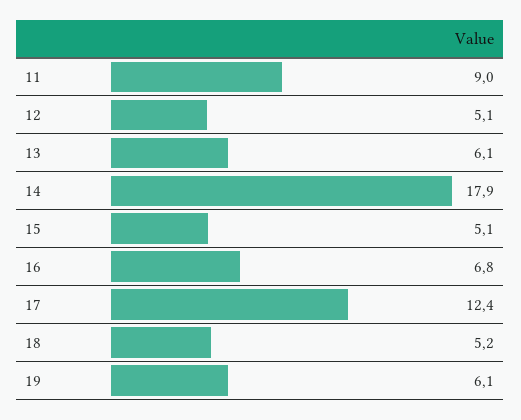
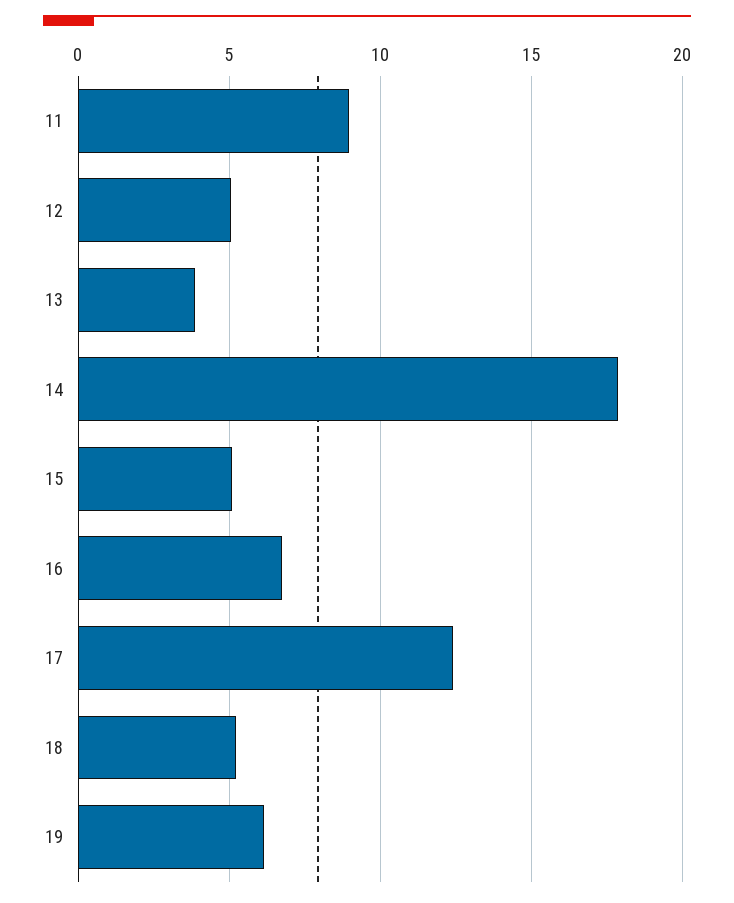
  {
    "11": 9,
    "12": 5.1,
-   "13": 6.1,
+   "13": 4,
    "14": 17.9,
    "15": 5.1,
    "16": 6.8,
    "17": 12.4,
    "18": 5.2,
    "19": 6.1
  }

